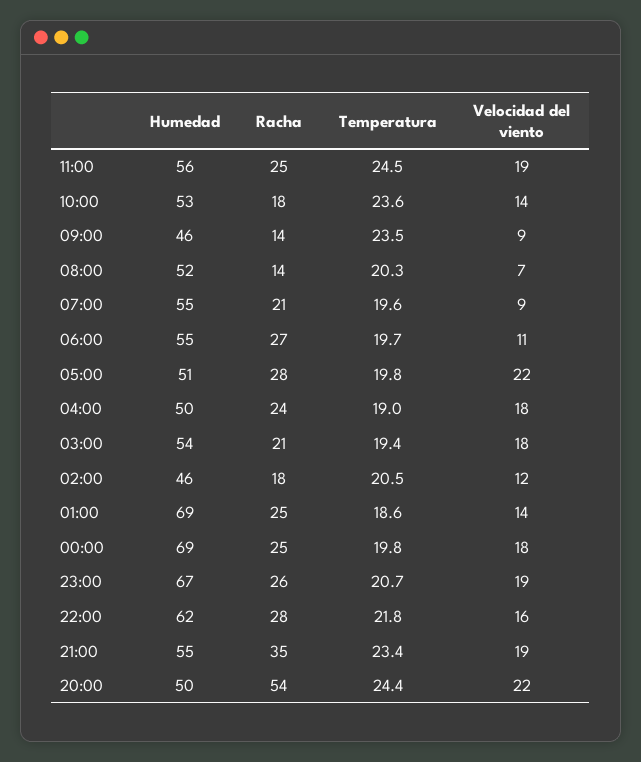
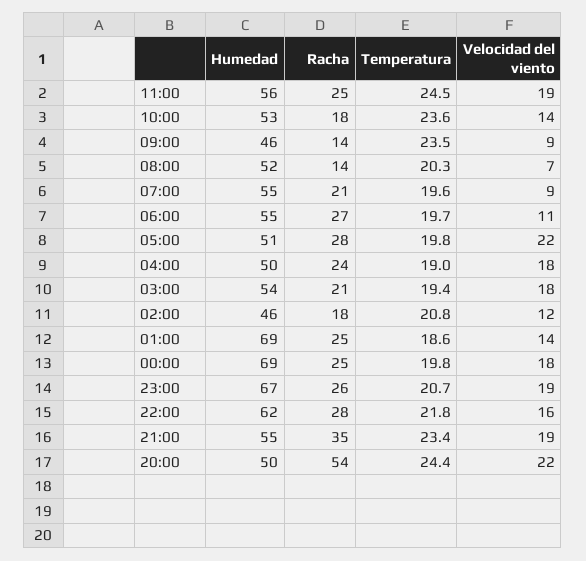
  {
    "Humedad": {
      "11:00": 56,
      "10:00": 53,
      "09:00": 46,
      "08:00": 52,
      "07:00": 55,
      "06:00": 55,
      "05:00": 51,
      "04:00": 50,
      "03:00": 54,
      "02:00": 46,
      "01:00": 69,
      "00:00": 69,
      "23:00": 67,
      "22:00": 62,
      "21:00": 55,
      "20:00": 50
    },
    "Racha": {
      "11:00": 25,
      "10:00": 18,
      "09:00": 14,
      "08:00": 14,
      "07:00": 21,
      "06:00": 27,
      "05:00": 28,
      "04:00": 24,
      "03:00": 21,
      "02:00": 18,
      "01:00": 25,
      "00:00": 25,
      "23:00": 26,
      "22:00": 28,
      "21:00": 35,
      "20:00": 54
    },
    "Temperatura": {
      "11:00": 24.5,
      "10:00": 23.6,
      "09:00": 23.5,
      "08:00": 20.3,
      "07:00": 19.6,
      "06:00": 19.7,
      "05:00": 19.8,
      "04:00": 19,
      "03:00": 19.4,
-     "02:00": 20.5,
+     "02:00": 20.8,
      "01:00": 18.6,
      "00:00": 19.8,
      "23:00": 20.7,
      "22:00": 21.8,
      "21:00": 23.4,
      "20:00": 24.4
    },
    "Velocidad del viento": {
      "11:00": 19,
      "10:00": 14,
      "09:00": 9,
      "08:00": 7,
      "07:00": 9,
      "06:00": 11,
      "05:00": 22,
      "04:00": 18,
      "03:00": 18,
      "02:00": 12,
      "01:00": 14,
      "00:00": 18,
      "23:00": 19,
      "22:00": 16,
      "21:00": 19,
      "20:00": 22
    }
  }

